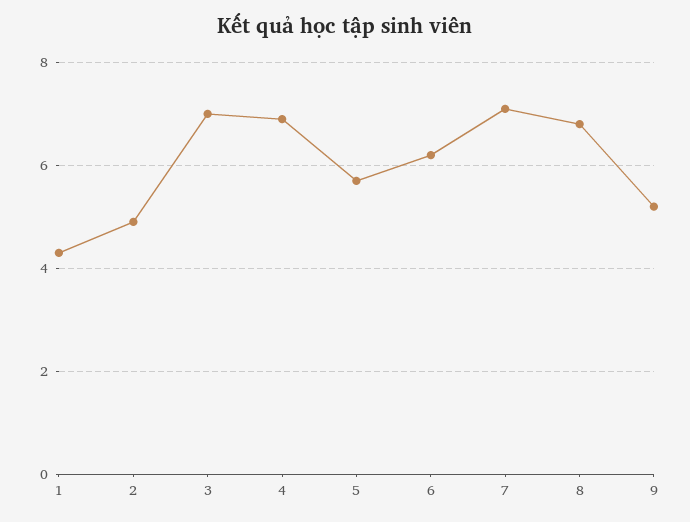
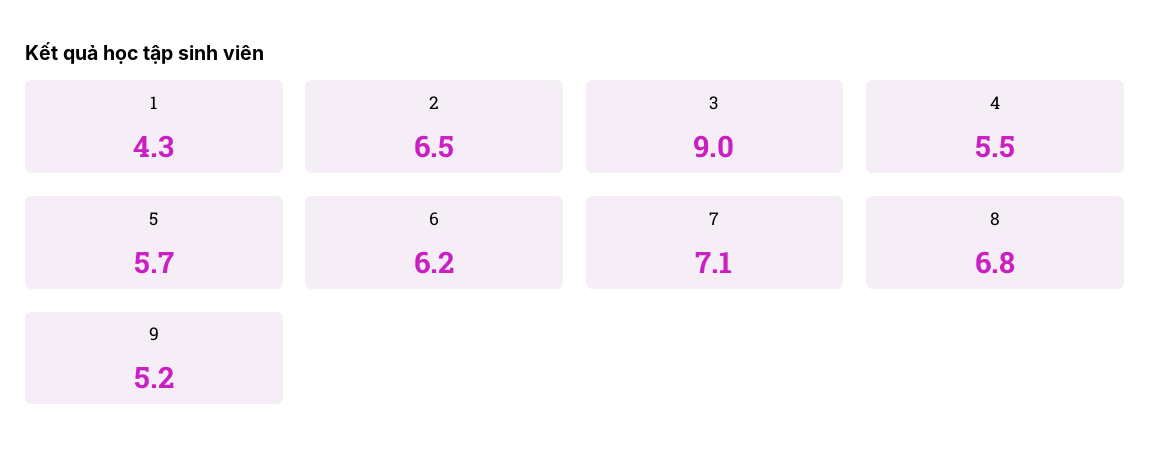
  {
    "1": 4.3,
-   "2": 5,
+   "2": 6.5,
-   "3": 7,
+   "3": 9,
-   "4": 7,
+   "4": 5.5,
    "5": 5.7,
    "6": 6.2,
    "7": 7.1,
    "8": 6.8,
    "9": 5.2
  }

